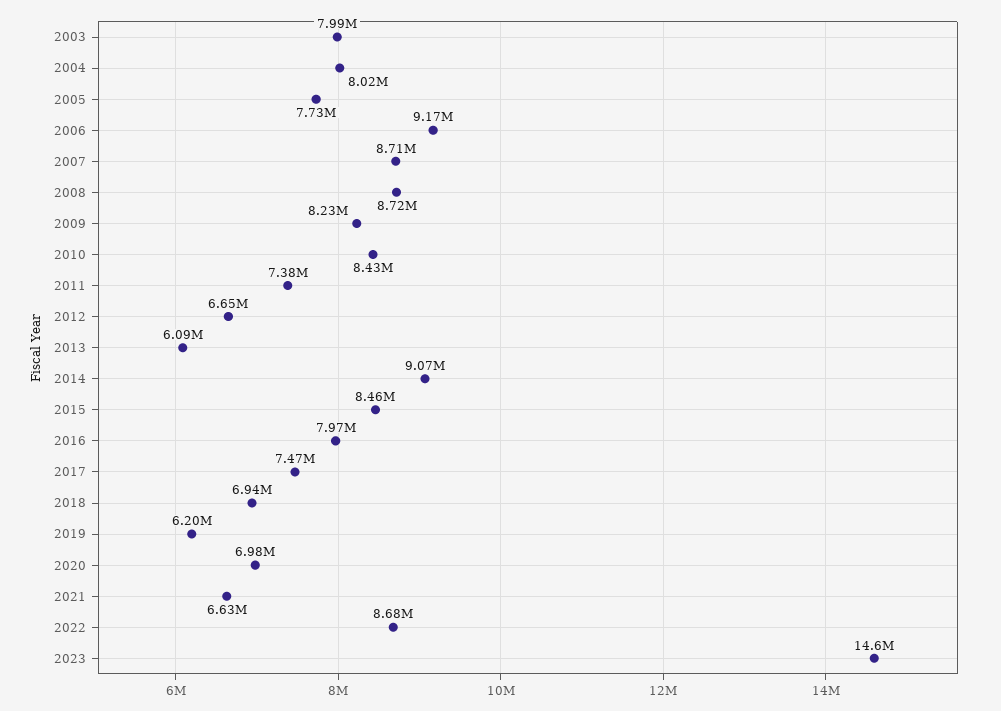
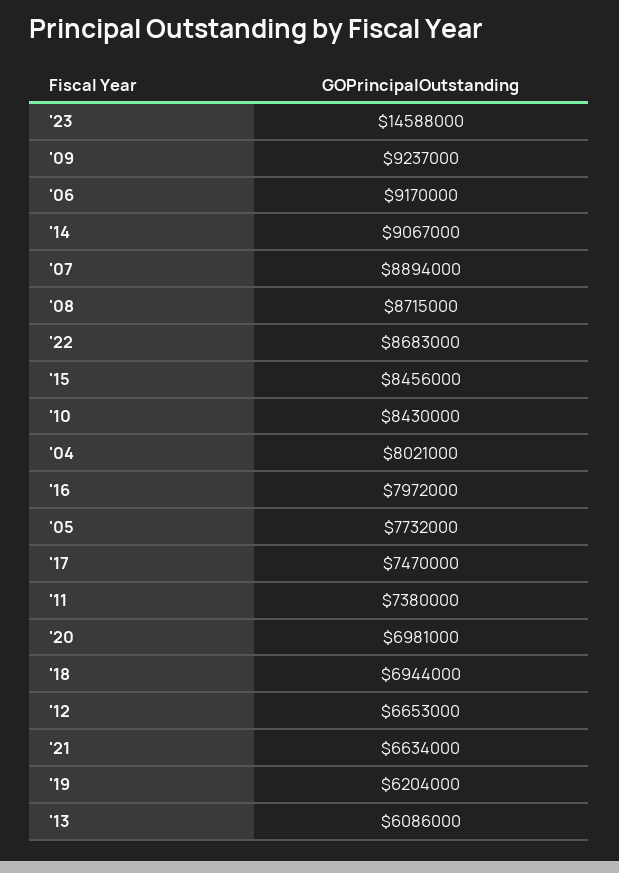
  {
-   "2003": 7990000,
    "2004": 8021000,
    "2005": 7732000,
    "2006": 9170000,
-   "2007": 8710000,
+   "2007": 8894000,
    "2008": 8715000,
-   "2009": 8230000,
+   "2009": 9237000,
    "2010": 8430000,
    "2011": 7380000,
    "2012": 6653000,
    "2013": 6086000,
    "2014": 9067000,
    "2015": 8456000,
    "2016": 7972000,
    "2017": 7470000,
    "2018": 6944000,
    "2019": 6204000,
    "2020": 6981000,
    "2021": 6634000,
    "2022": 8683000,
    "2023": 14588000
  }

